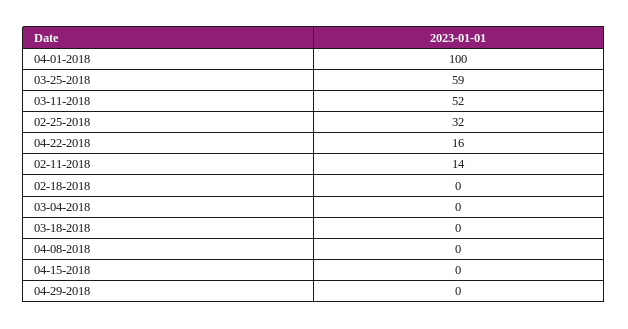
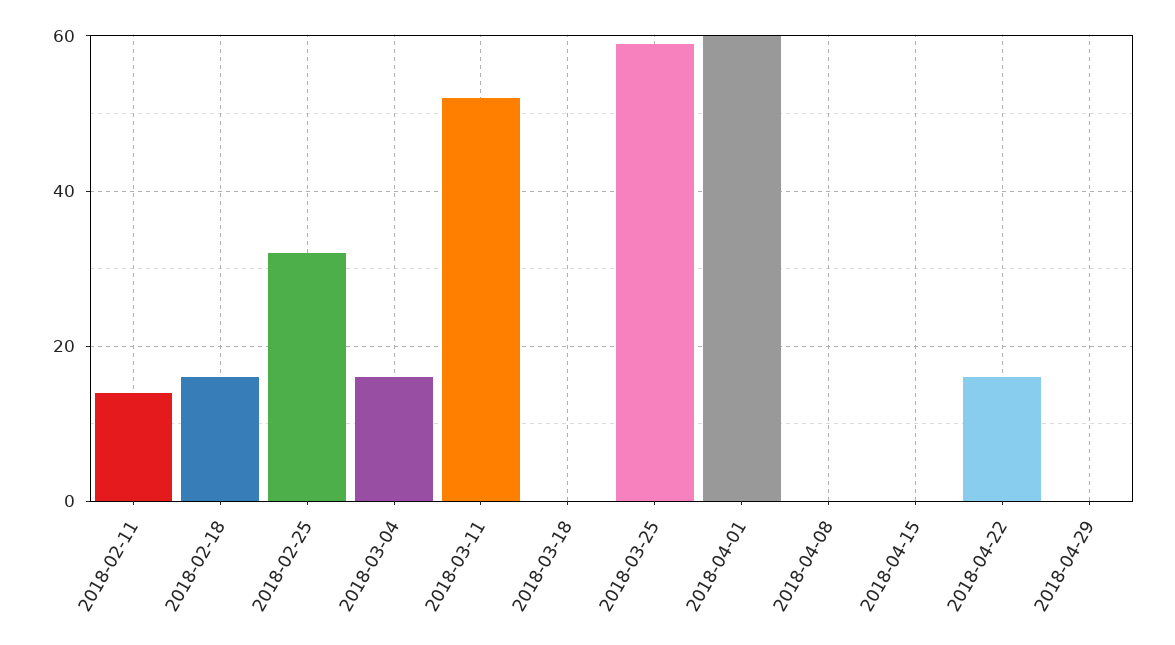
  {
-   "04-01-2018": 100,
+   "04-01-2018": 60,
    "03-25-2018": 59,
    "03-11-2018": 52,
    "02-25-2018": 32,
    "04-22-2018": 16,
    "02-11-2018": 14,
-   "02-18-2018": 0,
+   "02-18-2018": 15,
-   "03-04-2018": 0,
+   "03-04-2018": 15,
    "03-18-2018": 0,
    "04-08-2018": 0,
    "04-15-2018": 0,
    "04-29-2018": 0
  }

